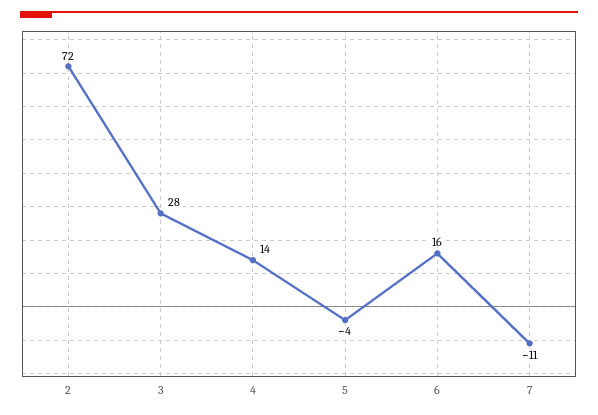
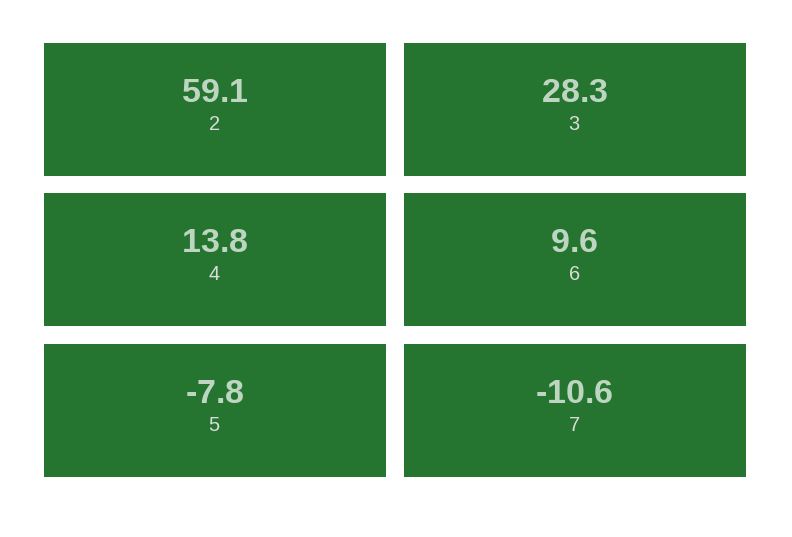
  {
-   "2": 72,
+   "2": 59.1,
    "3": 28.3,
    "4": 13.8,
-   "5": -4,
+   "5": -7.8,
-   "6": 16,
+   "6": 9.6,
    "7": -10.6
  }

